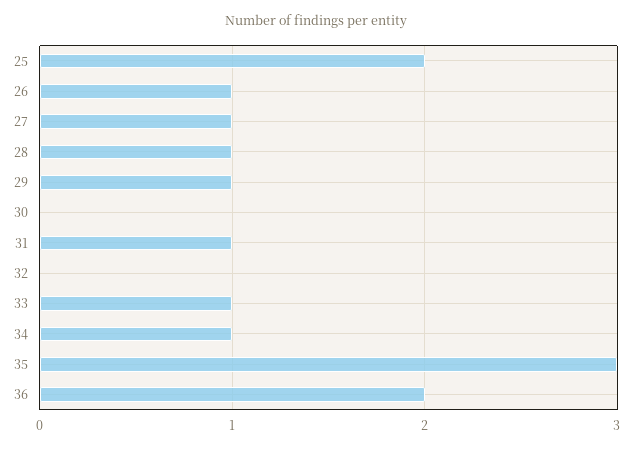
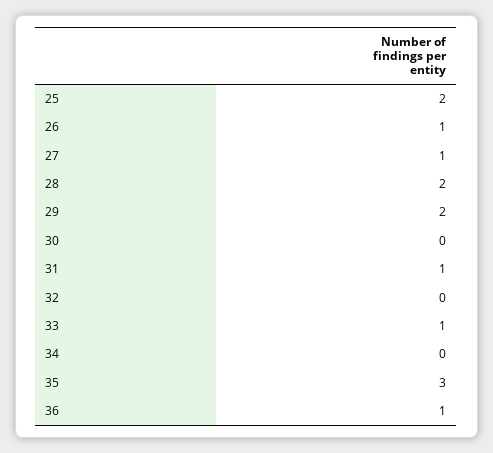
  {
    "25": 2,
    "26": 1,
    "27": 1,
-   "28": 1,
+   "28": 2,
-   "29": 1,
+   "29": 2,
    "30": 0,
    "31": 1,
    "32": 0,
    "33": 1,
-   "34": 1,
+   "34": 0,
    "35": 3,
-   "36": 2
+   "36": 1
  }

